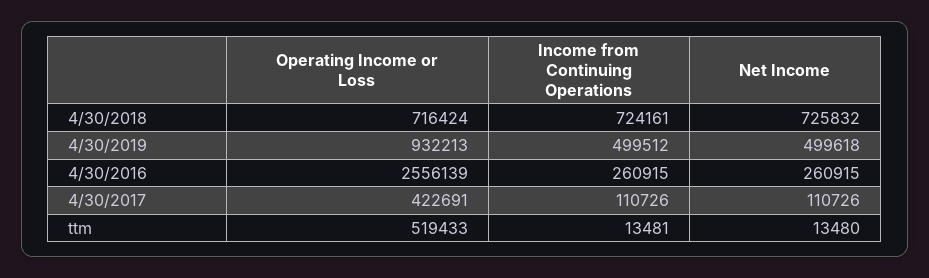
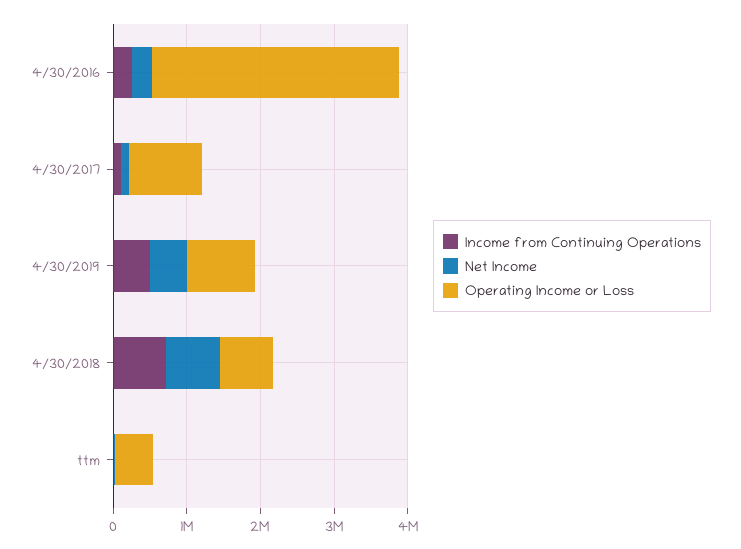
  {
    "Operating Income or Loss": {
      "4/30/2018": 716424,
      "4/30/2019": 932213,
-     "4/30/2016": 2556139,
+     "4/30/2016": 3400000,
-     "4/30/2017": 422691,
+     "4/30/2017": 1000000,
      "ttm": 519433
    },
    "Income from Continuing Operations": {
      "4/30/2018": 724161,
      "4/30/2019": 499512,
      "4/30/2016": 260915,
      "4/30/2017": 110726,
      "ttm": 13481
    },
    "Net Income": {
      "4/30/2018": 725832,
      "4/30/2019": 499618,
      "4/30/2016": 260915,
      "4/30/2017": 110726,
      "ttm": 13480
    }
  }

